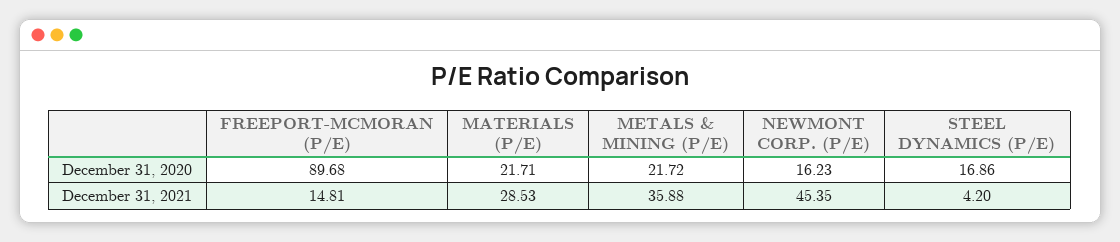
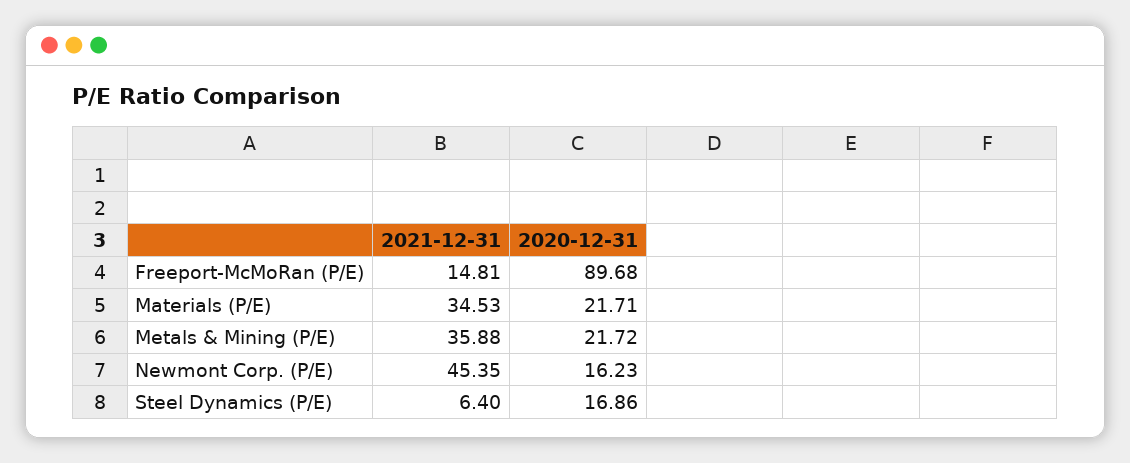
  {
    "FREEPORT-MCMORAN (P/E)": {
      "December 31, 2020": 89.68,
      "December 31, 2021": 14.81
    },
    "MATERIALS (P/E)": {
      "December 31, 2020": 21.71,
-     "December 31, 2021": 28.53
+     "December 31, 2021": 34.53
    },
    "METALS & MINING (P/E)": {
      "December 31, 2020": 21.72,
      "December 31, 2021": 35.88
    },
    "NEWMONT CORP. (P/E)": {
      "December 31, 2020": 16.23,
      "December 31, 2021": 45.35
    },
    "STEEL DYNAMICS (P/E)": {
      "December 31, 2020": 16.86,
-     "December 31, 2021": 4.2
+     "December 31, 2021": 6.4
    }
  }

